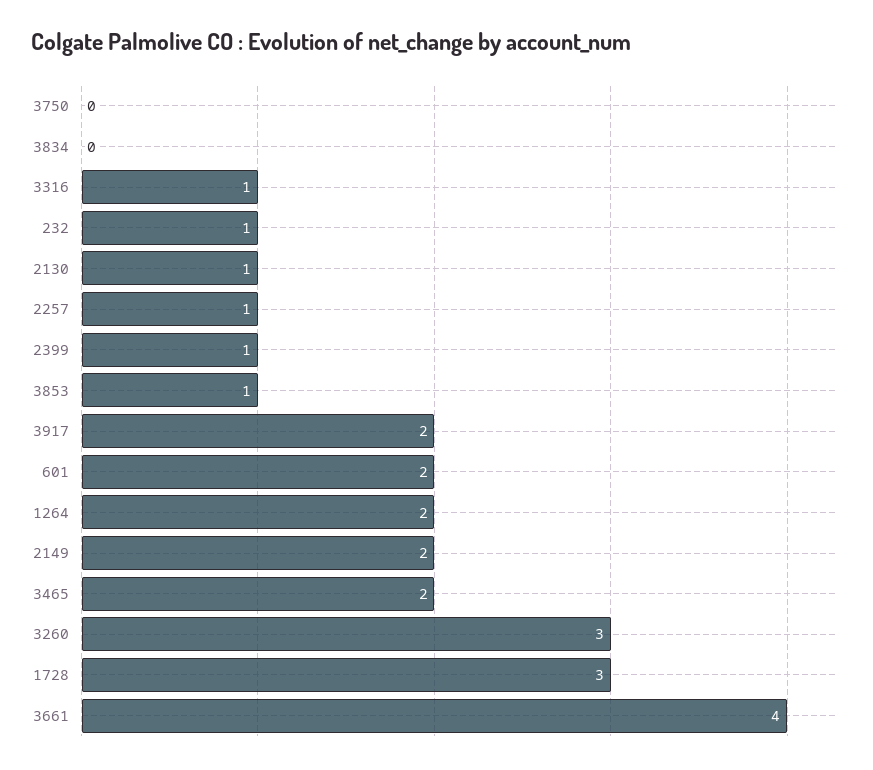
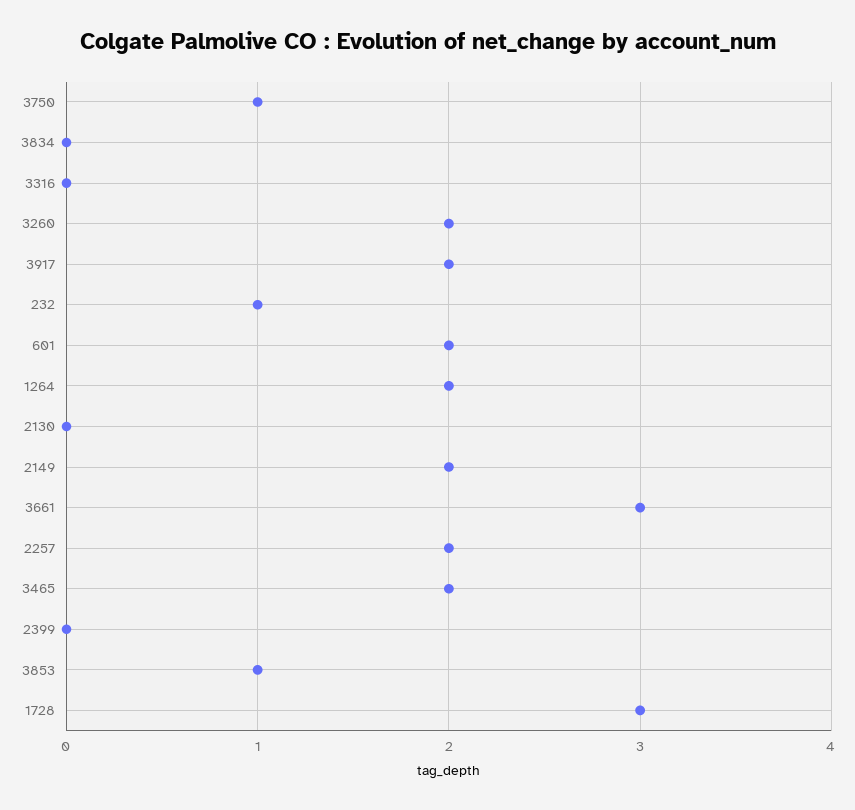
  {
-   "3750": 0,
+   "3750": 1,
    "3834": 0,
-   "3316": 1,
+   "3316": 0,
    "232": 1,
-   "2130": 1,
+   "2130": 0,
-   "2257": 1,
+   "2257": 2,
-   "2399": 1,
+   "2399": 0,
    "3853": 1,
    "3917": 2,
    "601": 2,
    "1264": 2,
    "2149": 2,
    "3465": 2,
-   "3260": 3,
+   "3260": 2,
    "1728": 3,
-   "3661": 4
+   "3661": 3
  }

